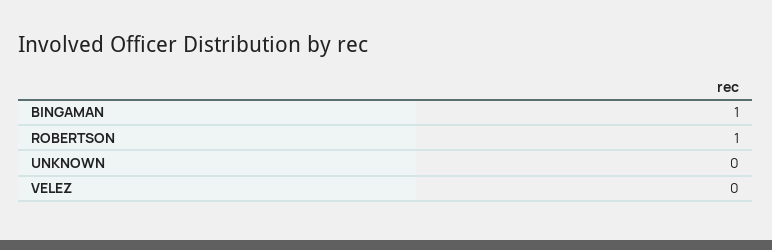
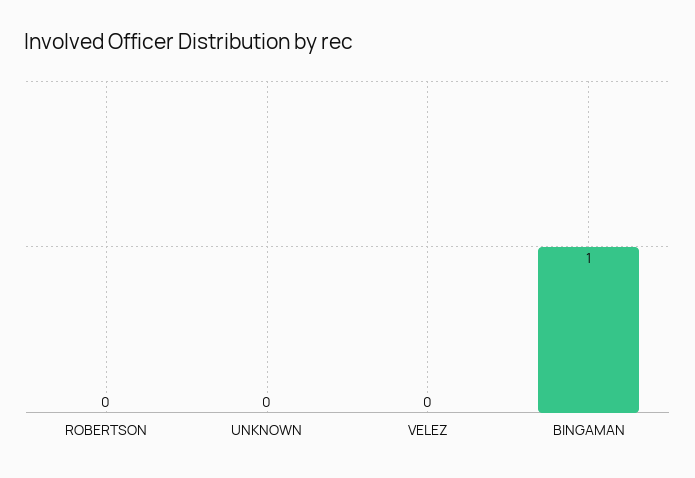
  {
    "BINGAMAN": 1,
-   "ROBERTSON": 1,
+   "ROBERTSON": 0,
    "UNKNOWN": 0,
    "VELEZ": 0
  }

